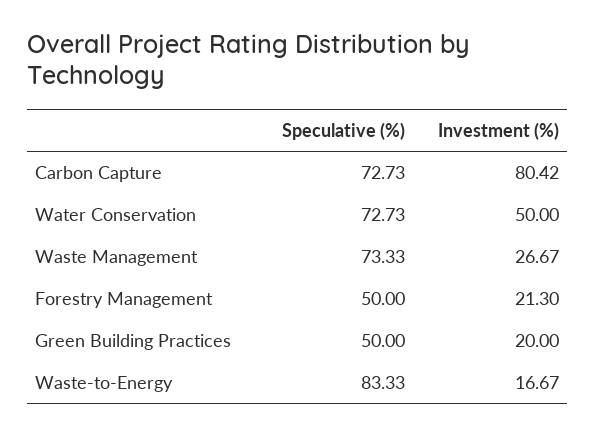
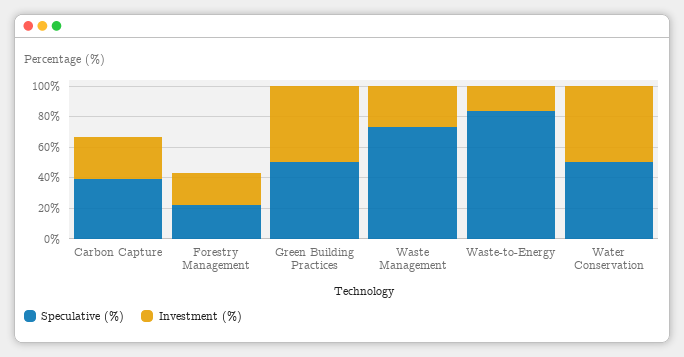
  {
    "Speculative (%)": {
-     "Carbon Capture": 72.73,
+     "Carbon Capture": 40,
-     "Water Conservation": 72.73,
+     "Water Conservation": 50,
      "Waste Management": 73.33,
-     "Forestry Management": 50,
+     "Forestry Management": 20,
      "Green Building Practices": 50,
      "Waste-to-Energy": 83.33
    },
    "Investment (%)": {
-     "Carbon Capture": 80.42,
+     "Carbon Capture": 30,
      "Water Conservation": 50,
      "Waste Management": 26.67,
      "Forestry Management": 21.3,
-     "Green Building Practices": 20,
+     "Green Building Practices": 50,
      "Waste-to-Energy": 16.67
    }
  }

